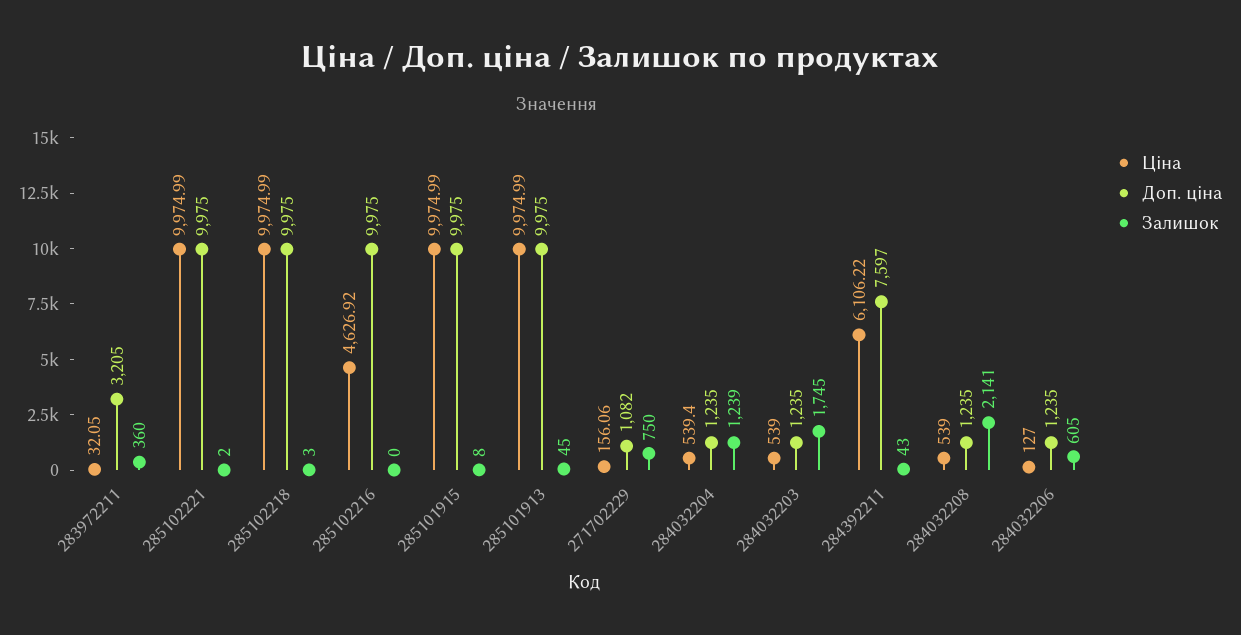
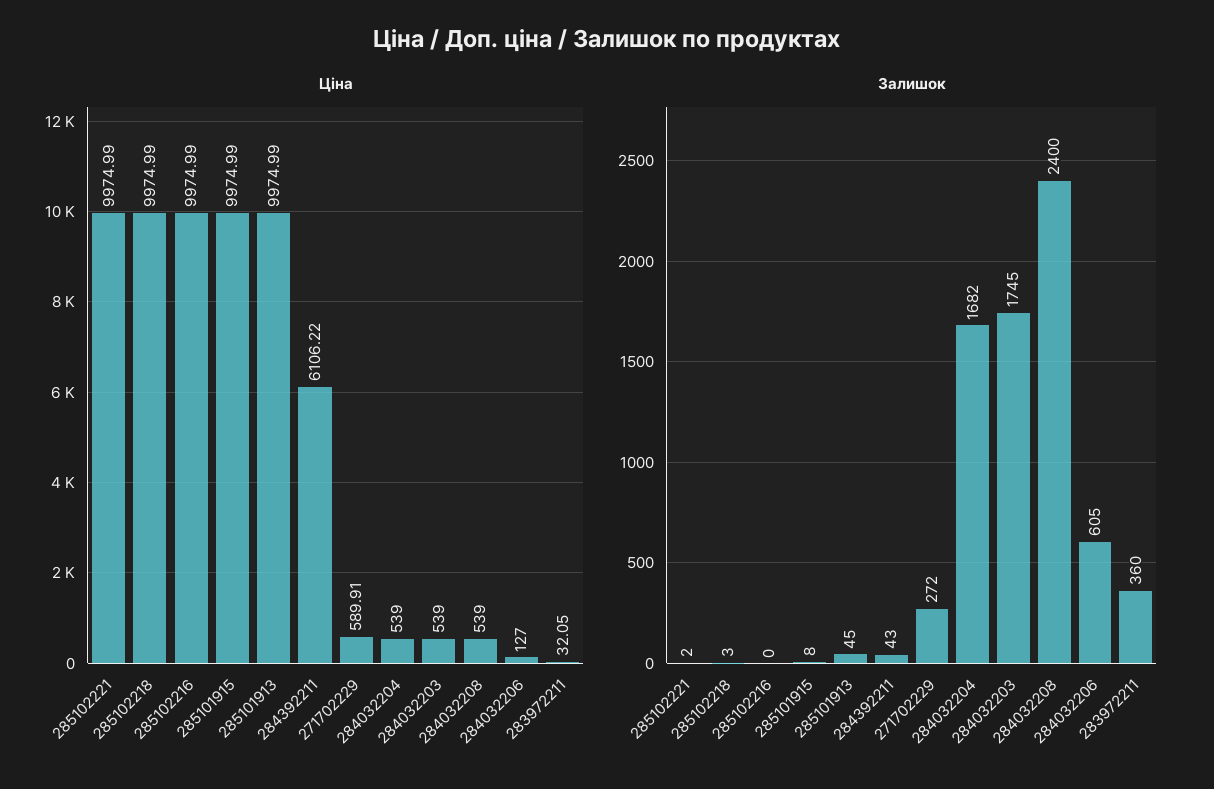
  {
    "Ціна": {
      "283972211": 32.05,
      "285102221": 9974.99,
      "285102218": 9974.99,
-     "285102216": 4626.92,
+     "285102216": 9974.99,
      "285101915": 9974.99,
      "285101913": 9974.99,
-     "271702229": 156.06,
+     "271702229": 589.91,
-     "284032204": 539.4,
+     "284032204": 539,
      "284032203": 539,
      "284392211": 6106.22,
      "284032208": 539,
      "284032206": 127
    },
-   "Доп. ціна": {
-     "283972211": 3205,
-     "285102221": 9975,
-     "285102218": 9975,
-     "285102216": 9975,
-     "285101915": 9975,
-     "285101913": 9975,
-     "271702229": 1082,
-     "284032204": 1235,
-     "284032203": 1235,
-     "284392211": 7597,
-     "284032208": 1235,
-     "284032206": 1235
-   },
    "Залишок": {
      "283972211": 360,
      "285102221": 2,
      "285102218": 3,
      "285102216": 0,
      "285101915": 8,
      "285101913": 45,
-     "271702229": 750,
+     "271702229": 272,
-     "284032204": 1239,
+     "284032204": 1682,
      "284032203": 1745,
      "284392211": 43,
-     "284032208": 2141,
+     "284032208": 2400,
      "284032206": 605
    }
  }

